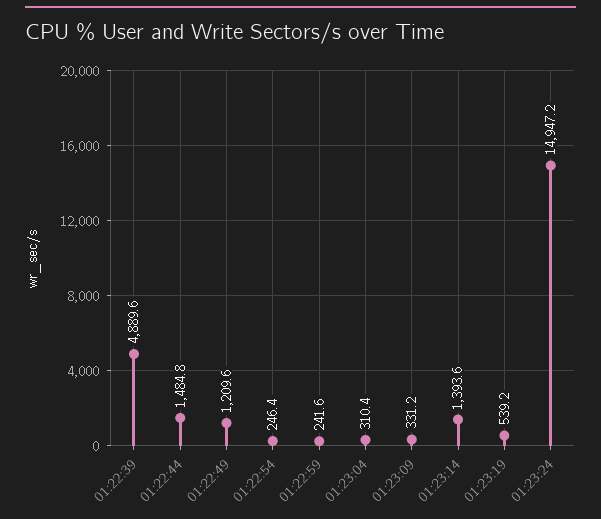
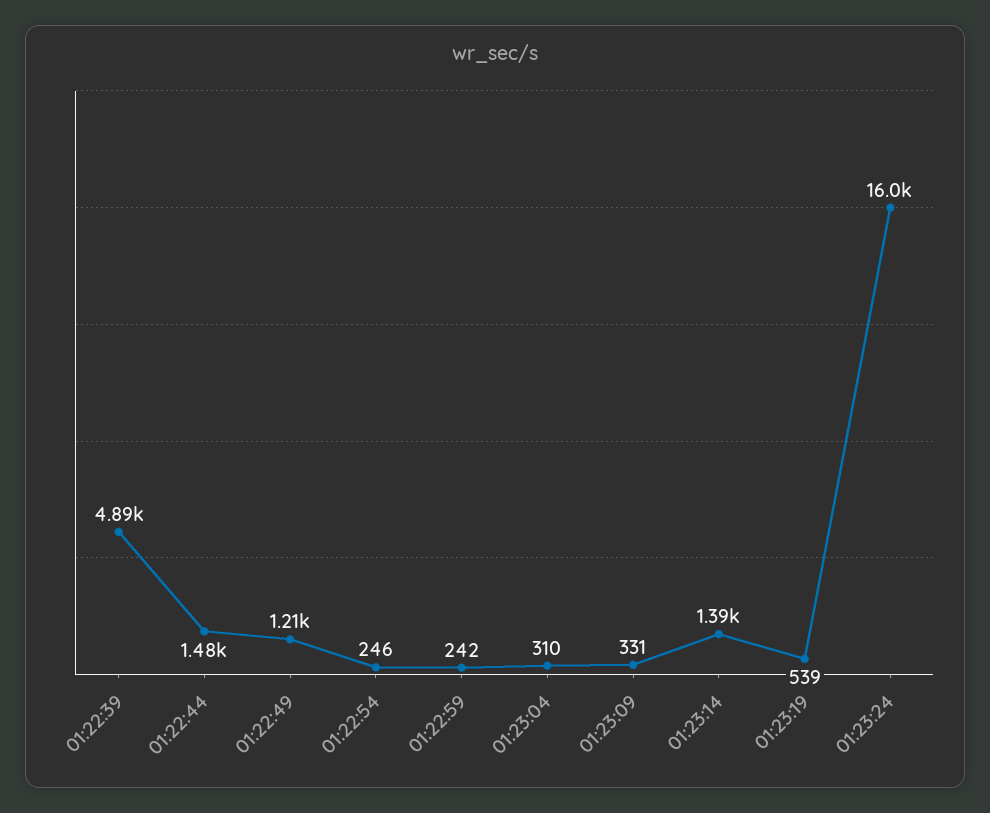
  {
    "01:22:39": 4889.6,
    "01:22:44": 1484.8,
    "01:22:49": 1209.6,
    "01:22:54": 246.4,
    "01:22:59": 241.6,
    "01:23:04": 310.4,
    "01:23:09": 331.2,
    "01:23:14": 1393.6,
    "01:23:19": 539.2,
-   "01:23:24": 14947.2
+   "01:23:24": 16000
  }

